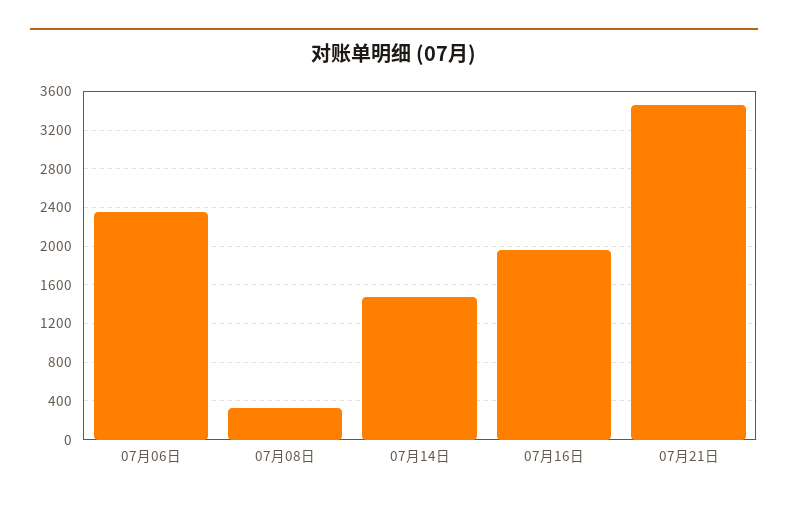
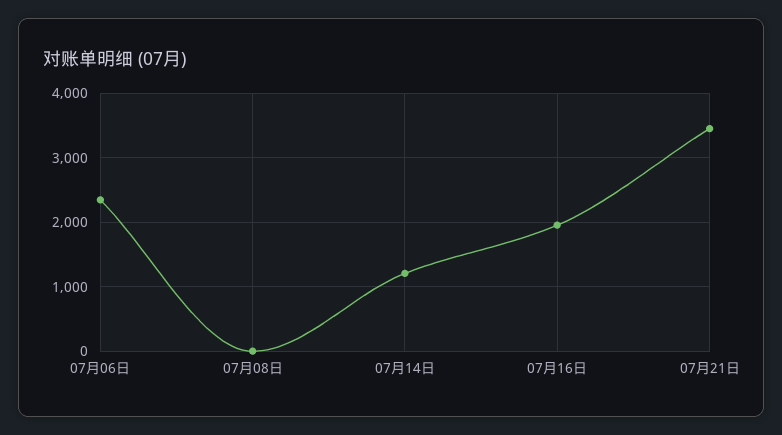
  {
    "07月06日": 2300,
-   "07月08日": 300,
+   "07月08日": 0,
-   "07月14日": 1500,
+   "07月14日": 1200,
    "07月16日": 2000,
    "07月21日": 3500
  }

